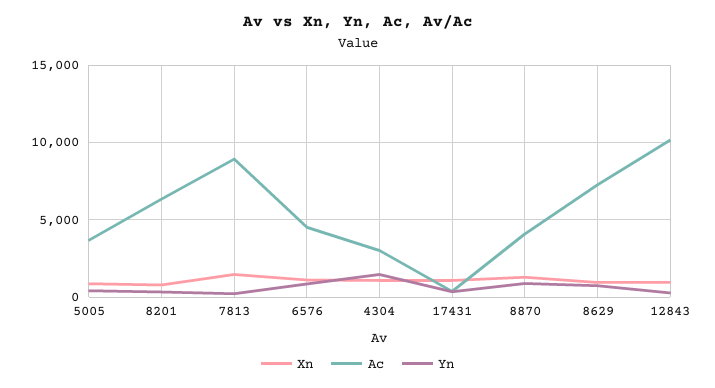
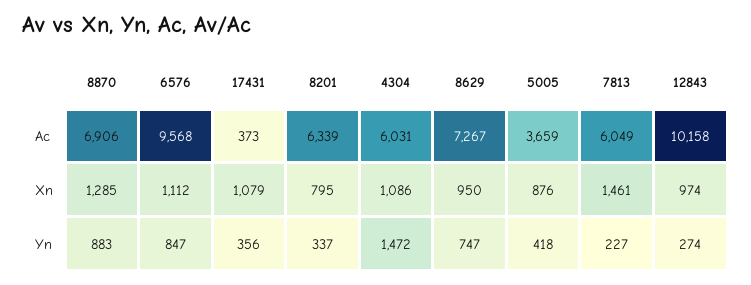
  {
    "Xn": {
      "5005": 876,
      "8201": 795,
      "7813": 1461,
      "6576": 1112,
      "4304": 1086,
      "17431": 1079,
      "8870": 1285,
      "8629": 950,
      "12843": 974
    },
    "Ac": {
      "5005": 3659,
      "8201": 6339,
-     "7813": 9000,
+     "7813": 6049,
-     "6576": 4500,
+     "6576": 9568,
-     "4304": 3000,
+     "4304": 6031,
      "17431": 373,
-     "8870": 4000,
+     "8870": 6906,
      "8629": 7267,
      "12843": 10158
    },
    "Yn": {
      "5005": 418,
      "8201": 337,
      "7813": 227,
      "6576": 847,
      "4304": 1472,
      "17431": 356,
      "8870": 883,
      "8629": 747,
      "12843": 274
    }
  }

